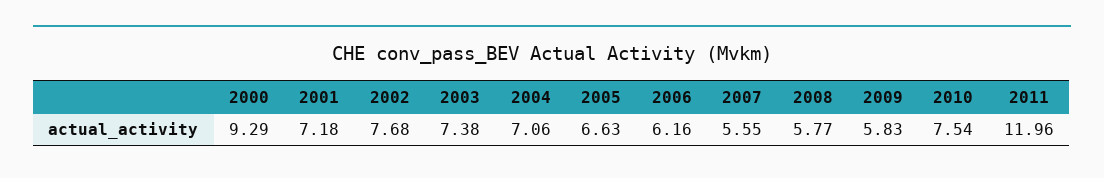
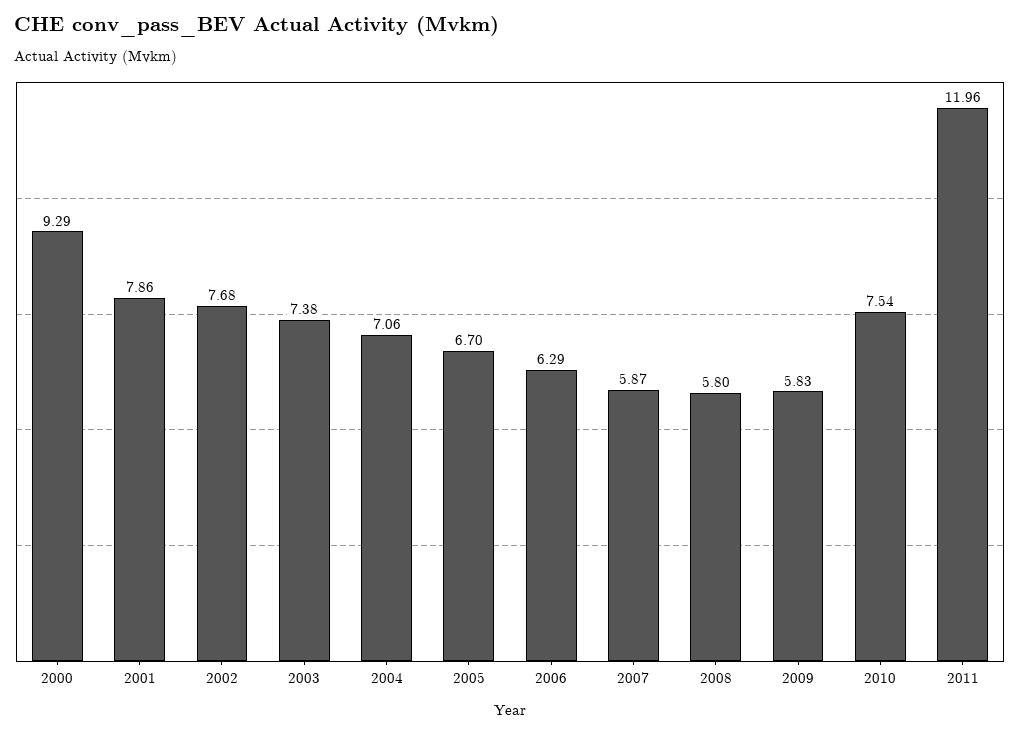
  {
    "2000": 9.29,
-   "2001": 7.18,
+   "2001": 7.86,
    "2002": 7.68,
    "2003": 7.38,
    "2004": 7.06,
-   "2005": 6.63,
+   "2005": 6.7,
-   "2006": 6.16,
+   "2006": 6.29,
-   "2007": 5.55,
+   "2007": 5.87,
-   "2008": 5.77,
+   "2008": 5.8,
    "2009": 5.83,
    "2010": 7.54,
    "2011": 11.96
  }

